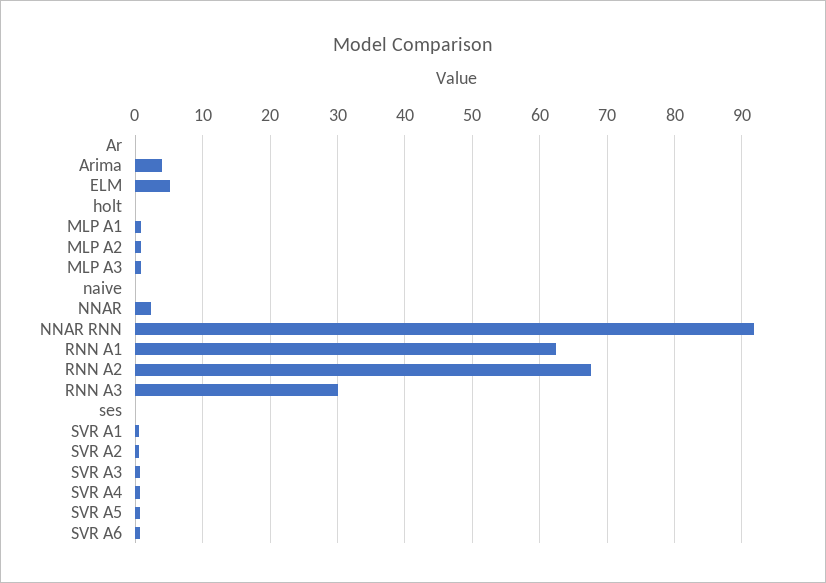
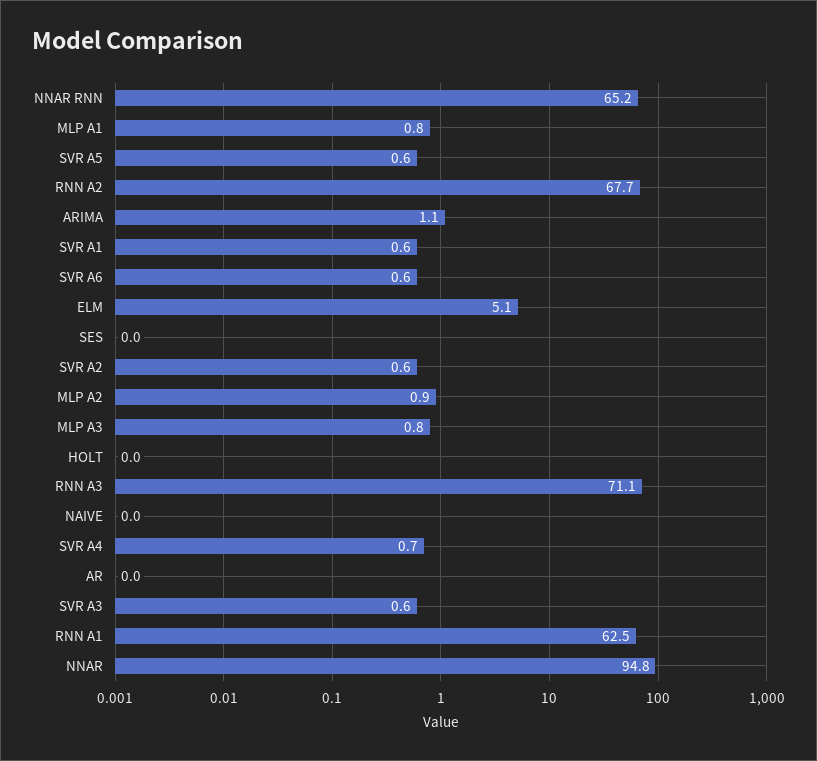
  {
    "Ar": 0,
-   "Arima": 4,
+   "Arima": 1.1,
    "ELM": 5.1,
    "holt": 0,
    "MLP A1": 0.8,
    "MLP A2": 0.9,
    "MLP A3": 0.8,
    "naive": 0,
-   "NNAR": 2,
+   "NNAR": 94.8,
-   "NNAR RNN": 92,
+   "NNAR RNN": 65.2,
    "RNN A1": 62.5,
    "RNN A2": 67.7,
-   "RNN A3": 30,
+   "RNN A3": 71.1,
    "ses": 0,
    "SVR A1": 0.6,
    "SVR A2": 0.6,
    "SVR A3": 0.6,
    "SVR A4": 0.7,
    "SVR A5": 0.6,
    "SVR A6": 0.6
  }

